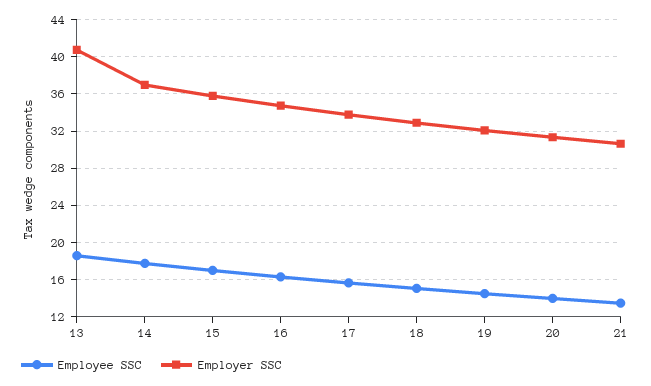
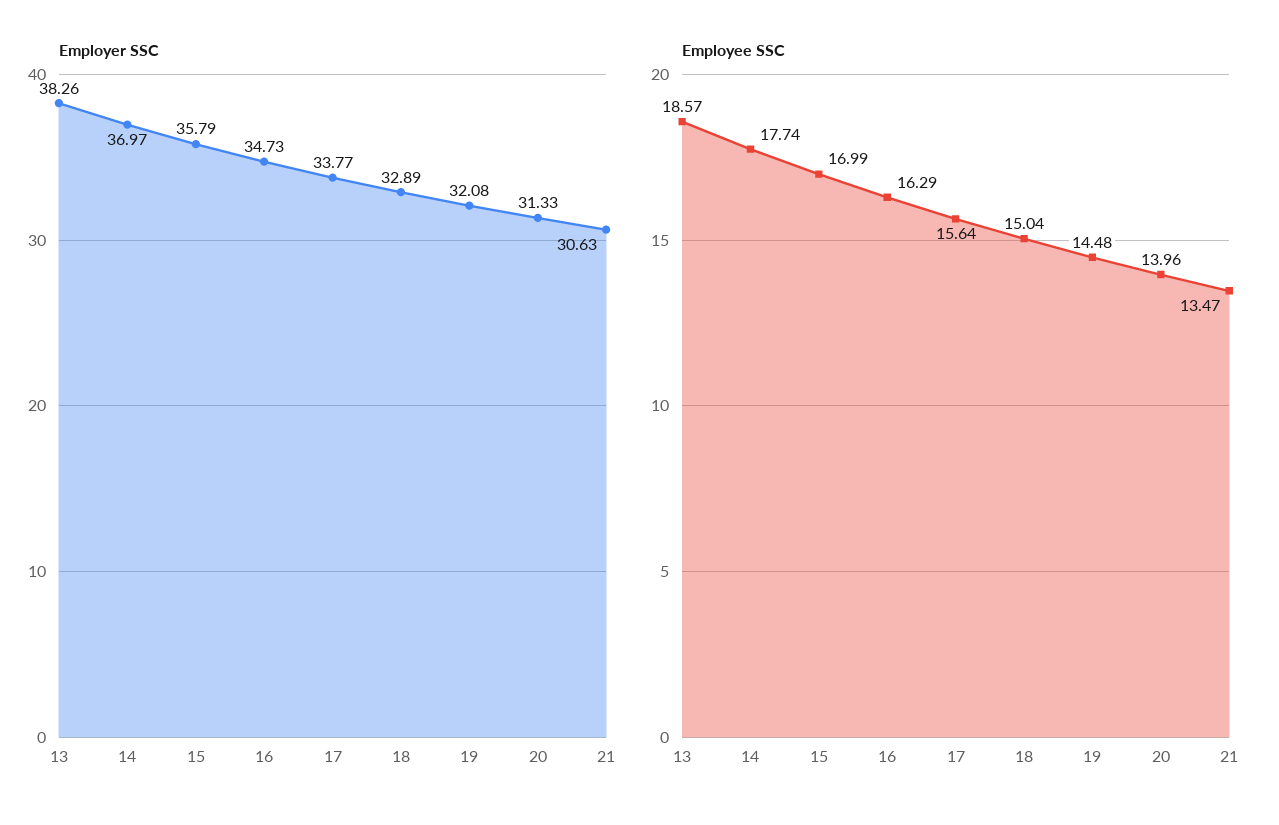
  {
    "Employee SSC": {
      "13": 18.57,
      "14": 17.74,
      "15": 16.99,
      "16": 16.29,
      "17": 15.64,
      "18": 15.04,
      "19": 14.48,
      "20": 13.96,
      "21": 13.47
    },
    "Employer SSC": {
-     "13": 41,
+     "13": 38.26,
      "14": 36.97,
      "15": 35.79,
      "16": 34.73,
      "17": 33.77,
      "18": 32.89,
      "19": 32.08,
      "20": 31.33,
      "21": 30.63
    }
  }

